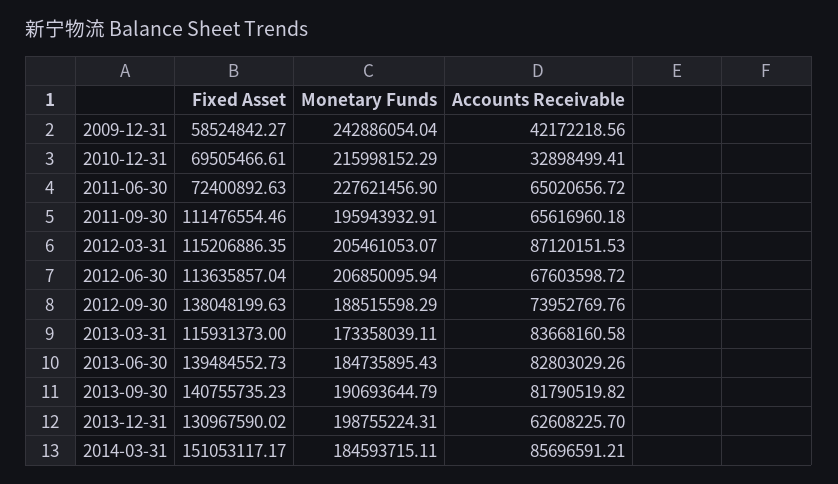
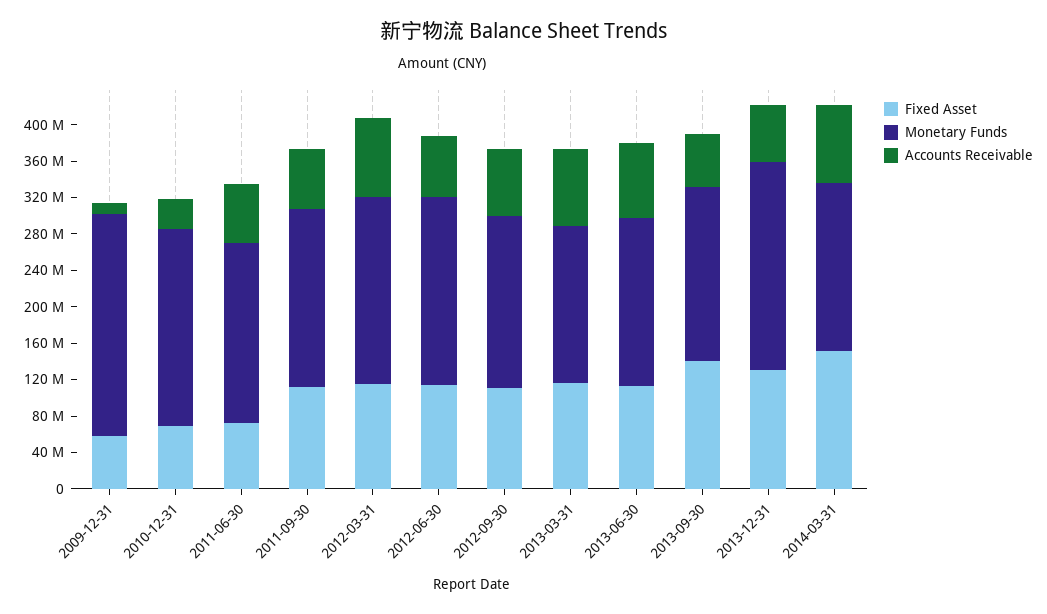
  {
    "Fixed Asset": {
      "2009-12-31": 58524842.27,
      "2010-12-31": 69505466.61,
      "2011-06-30": 72400892.63,
      "2011-09-30": 111476554.46,
      "2012-03-31": 115206886.35,
      "2012-06-30": 113635857.04,
-     "2012-09-30": 138048199.63,
+     "2012-09-30": 110000000,
      "2013-03-31": 115931373,
-     "2013-06-30": 139484552.73,
+     "2013-06-30": 110000000,
      "2013-09-30": 140755735.23,
      "2013-12-31": 130967590.02,
      "2014-03-31": 151053117.17
    },
    "Monetary Funds": {
      "2009-12-31": 242886054.04,
      "2010-12-31": 215998152.29,
-     "2011-06-30": 227621456.9,
+     "2011-06-30": 200000000,
      "2011-09-30": 195943932.91,
      "2012-03-31": 205461053.07,
      "2012-06-30": 206850095.94,
      "2012-09-30": 188515598.29,
      "2013-03-31": 173358039.11,
      "2013-06-30": 184735895.43,
      "2013-09-30": 190693644.79,
-     "2013-12-31": 198755224.31,
+     "2013-12-31": 230000000,
      "2014-03-31": 184593715.11
    },
    "Accounts Receivable": {
-     "2009-12-31": 42172218.56,
+     "2009-12-31": 10000000,
      "2010-12-31": 32898499.41,
      "2011-06-30": 65020656.72,
      "2011-09-30": 65616960.18,
      "2012-03-31": 87120151.53,
      "2012-06-30": 67603598.72,
      "2012-09-30": 73952769.76,
      "2013-03-31": 83668160.58,
      "2013-06-30": 82803029.26,
-     "2013-09-30": 81790519.82,
+     "2013-09-30": 60000000,
      "2013-12-31": 62608225.7,
      "2014-03-31": 85696591.21
    }
  }

